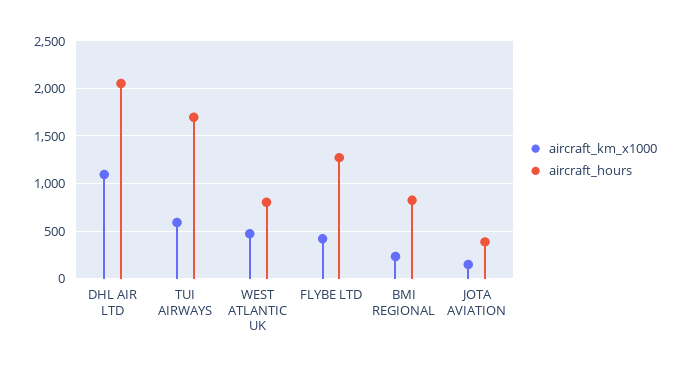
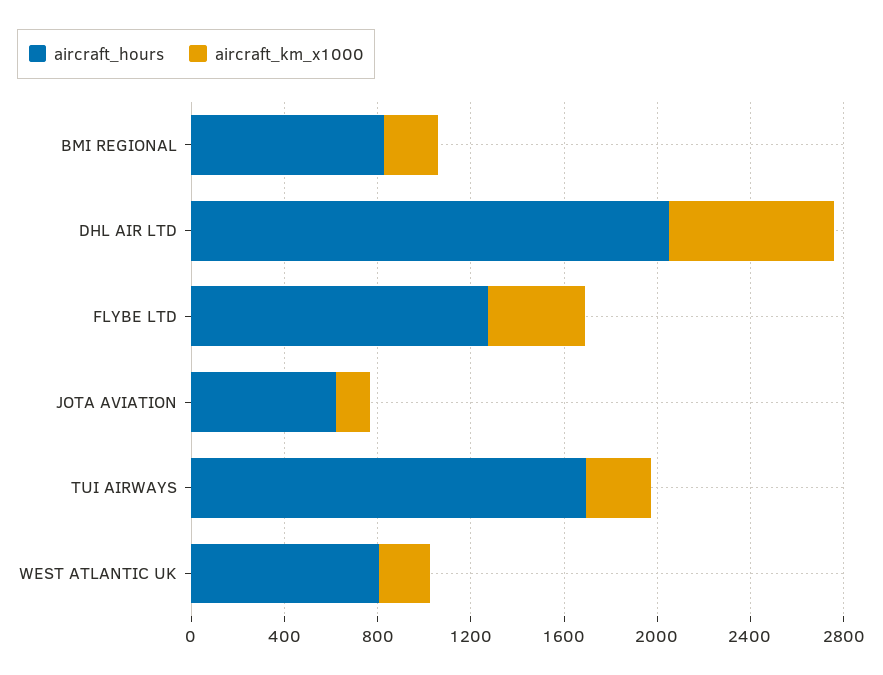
  {
    "aircraft_km_x1000": {
-     "DHL AIR LTD": 1100,
+     "DHL AIR LTD": 700,
-     "TUI AIRWAYS": 600,
+     "TUI AIRWAYS": 300,
-     "WEST ATLANTIC UK": 500,
+     "WEST ATLANTIC UK": 200,
      "FLYBE LTD": 400,
      "BMI REGIONAL": 200,
      "JOTA AVIATION": 100
    },
    "aircraft_hours": {
      "DHL AIR LTD": 2100,
      "TUI AIRWAYS": 1700,
      "WEST ATLANTIC UK": 800,
      "FLYBE LTD": 1300,
      "BMI REGIONAL": 800,
-     "JOTA AVIATION": 400
+     "JOTA AVIATION": 600
    }
  }

